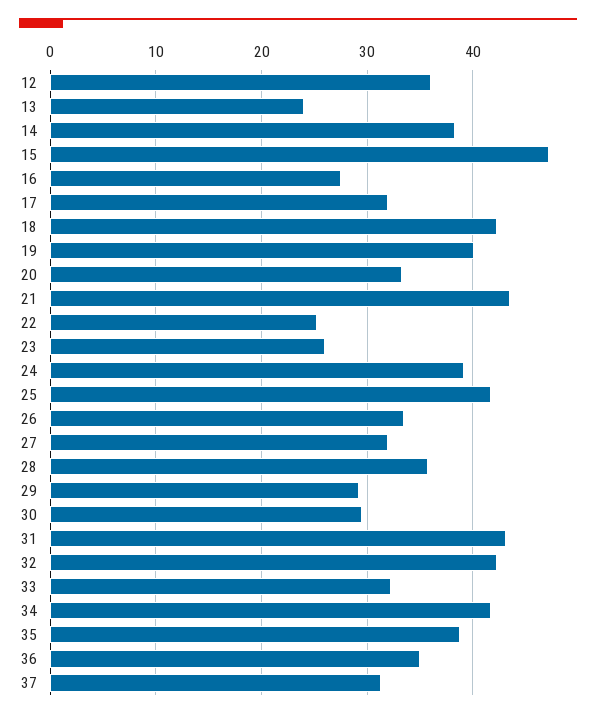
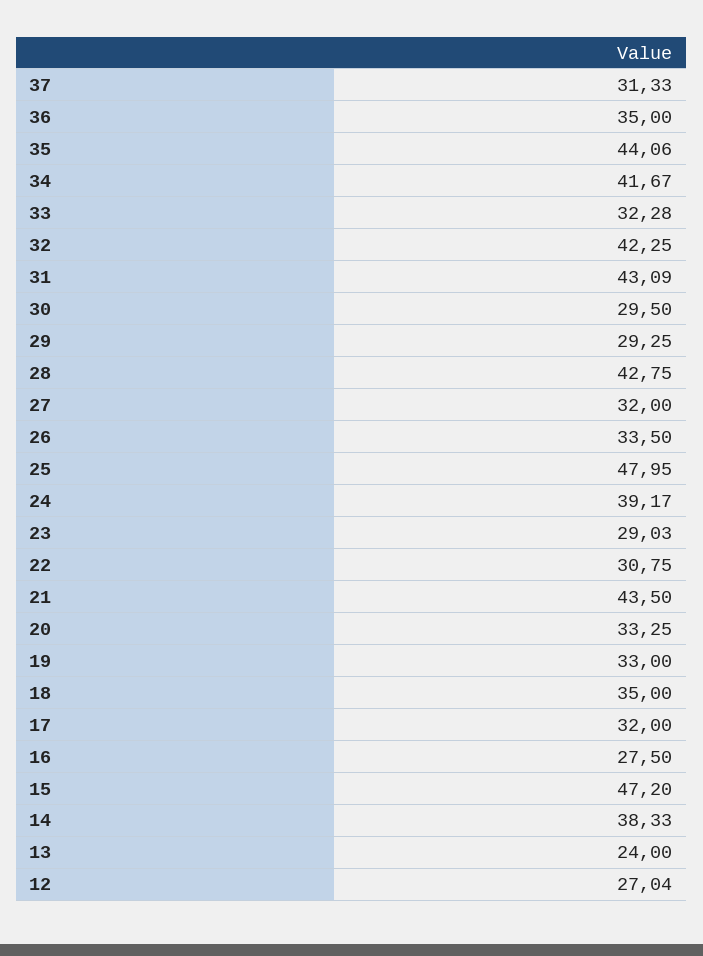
  {
-   "12": 36,
+   "12": 27.04,
    "13": 24,
    "14": 38.33,
    "15": 47.2,
    "16": 27.5,
    "17": 32,
-   "18": 42,
+   "18": 35,
-   "19": 40,
+   "19": 33,
    "20": 33.25,
    "21": 43.5,
-   "22": 25,
+   "22": 30.75,
-   "23": 26,
+   "23": 29.03,
    "24": 39.17,
-   "25": 42,
+   "25": 47.95,
    "26": 33.5,
    "27": 32,
-   "28": 36,
+   "28": 42.75,
    "29": 29.25,
    "30": 29.5,
    "31": 43.09,
    "32": 42.25,
    "33": 32.28,
    "34": 41.67,
-   "35": 39,
+   "35": 44.06,
    "36": 35,
    "37": 31.33
  }

